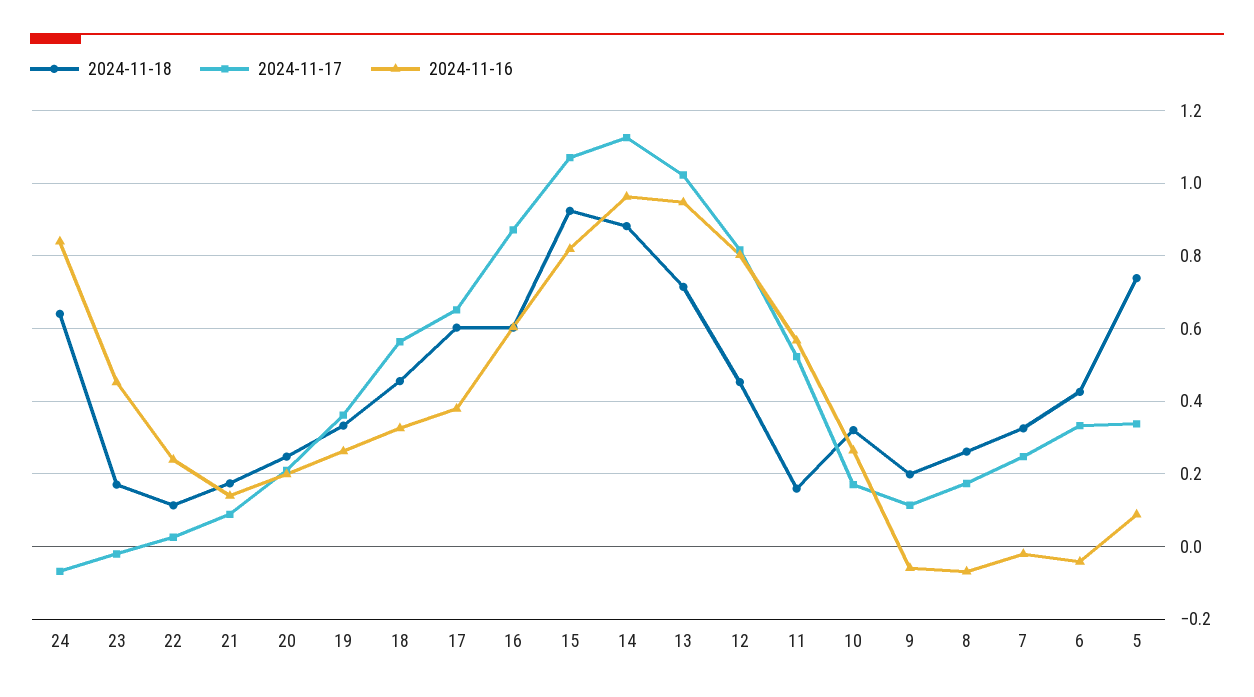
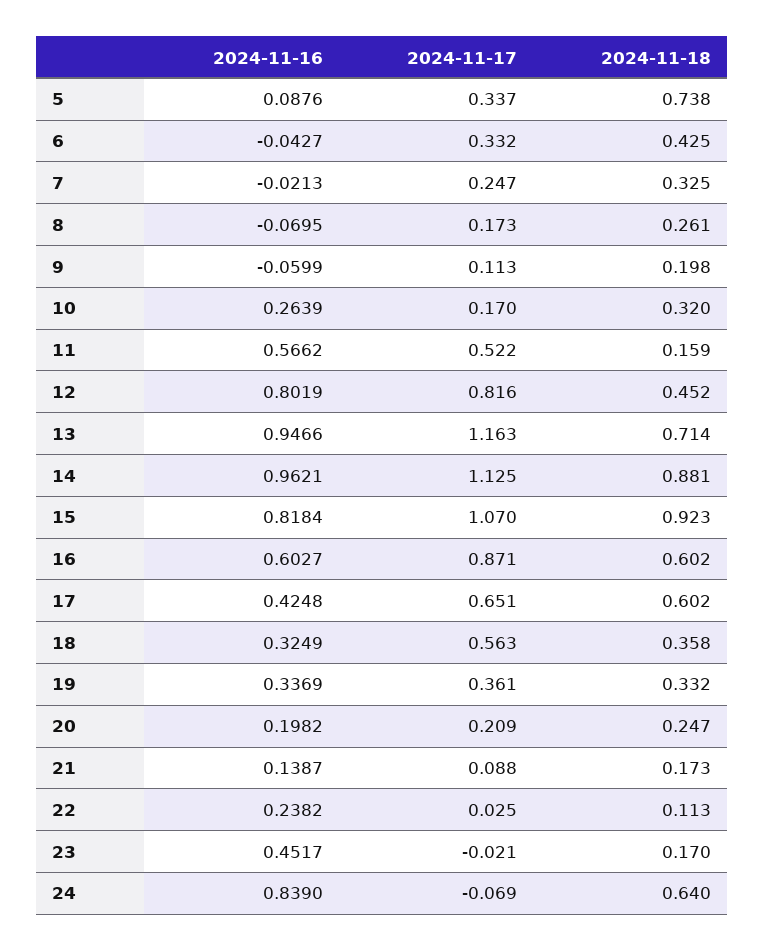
  {
    "2024-11-18": {
      "24": 0.64,
      "23": 0.17,
      "22": 0.113,
      "21": 0.173,
      "20": 0.247,
      "19": 0.332,
-     "18": 0.46,
+     "18": 0.358,
      "17": 0.602,
      "16": 0.602,
      "15": 0.923,
      "14": 0.881,
      "13": 0.714,
      "12": 0.452,
      "11": 0.159,
      "10": 0.32,
      "9": 0.198,
      "8": 0.261,
      "7": 0.325,
      "6": 0.425,
      "5": 0.738
    },
    "2024-11-17": {
      "24": -0.069,
      "23": -0.021,
      "22": 0.025,
      "21": 0.088,
      "20": 0.209,
      "19": 0.361,
      "18": 0.563,
      "17": 0.651,
      "16": 0.871,
      "15": 1.07,
      "14": 1.125,
-     "13": 1.02,
+     "13": 1.163,
      "12": 0.816,
      "11": 0.522,
      "10": 0.17,
      "9": 0.113,
      "8": 0.173,
      "7": 0.247,
      "6": 0.332,
      "5": 0.337
    },
    "2024-11-16": {
      "24": 0.839,
      "23": 0.4517,
      "22": 0.2382,
      "21": 0.1387,
      "20": 0.1982,
-     "19": 0.26,
+     "19": 0.3369,
      "18": 0.3249,
-     "17": 0.38,
+     "17": 0.4248,
      "16": 0.6027,
      "15": 0.8184,
      "14": 0.9621,
      "13": 0.9466,
      "12": 0.8019,
      "11": 0.5662,
      "10": 0.2639,
      "9": -0.0599,
      "8": -0.0695,
      "7": -0.0213,
      "6": -0.0427,
      "5": 0.0876
    }
  }

